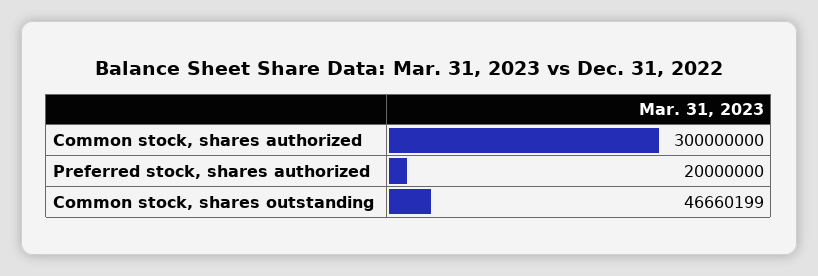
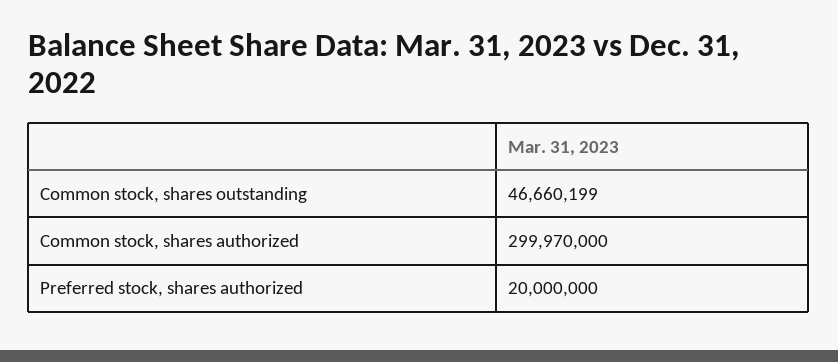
  {
-   "Common stock, shares authorized": 300000000,
+   "Common stock, shares authorized": 299970000,
    "Preferred stock, shares authorized": 20000000,
    "Common stock, shares outstanding": 46660199
  }

